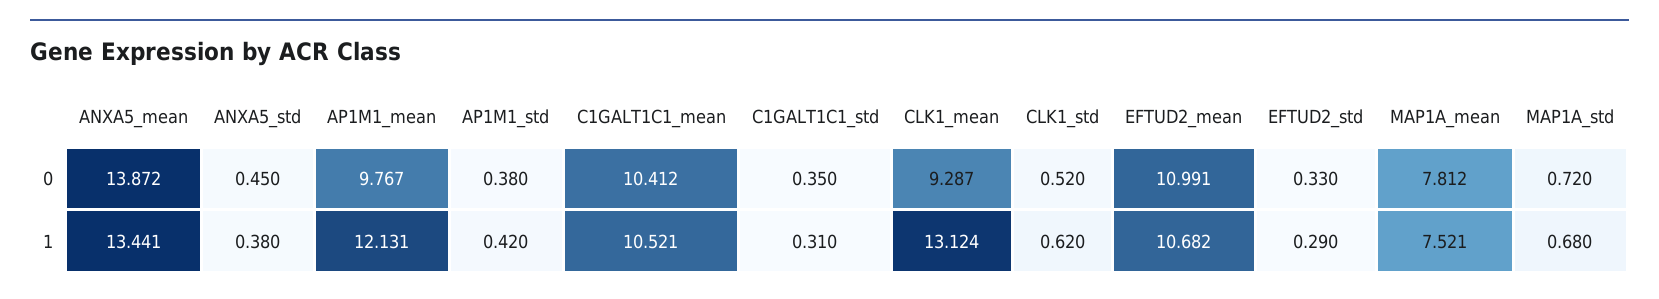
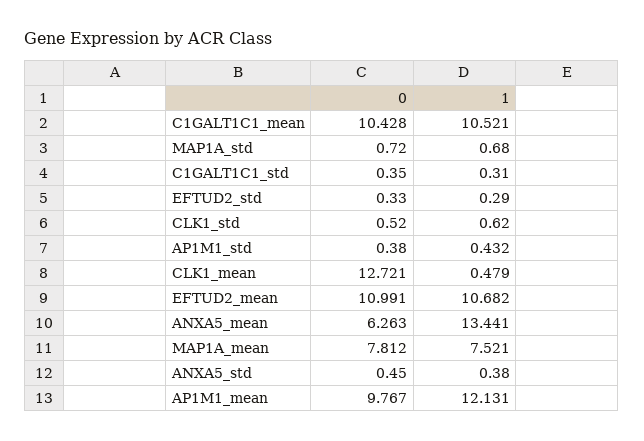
  {
    "ANXA5_mean": {
-     "0": 13.872,
+     "0": 6.263,
      "1": 13.441
    },
    "ANXA5_std": {
      "0": 0.45,
      "1": 0.38
    },
    "AP1M1_mean": {
      "0": 9.767,
      "1": 12.131
    },
    "AP1M1_std": {
      "0": 0.38,
-     "1": 0.42
+     "1": 0.432
    },
    "C1GALT1C1_mean": {
-     "0": 10.412,
+     "0": 10.428,
      "1": 10.521
    },
    "C1GALT1C1_std": {
      "0": 0.35,
      "1": 0.31
    },
    "CLK1_mean": {
-     "0": 9.287,
+     "0": 12.721,
-     "1": 13.124
+     "1": 0.479
    },
    "CLK1_std": {
      "0": 0.52,
      "1": 0.62
    },
    "EFTUD2_mean": {
      "0": 10.991,
      "1": 10.682
    },
    "EFTUD2_std": {
      "0": 0.33,
      "1": 0.29
    },
    "MAP1A_mean": {
      "0": 7.812,
      "1": 7.521
    },
    "MAP1A_std": {
      "0": 0.72,
      "1": 0.68
    }
  }

